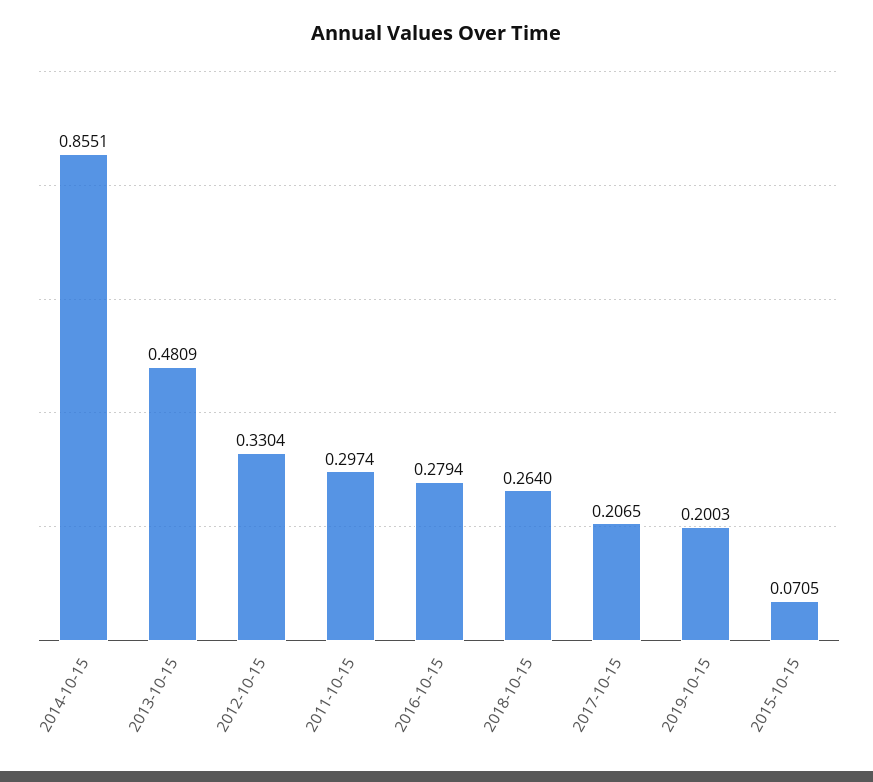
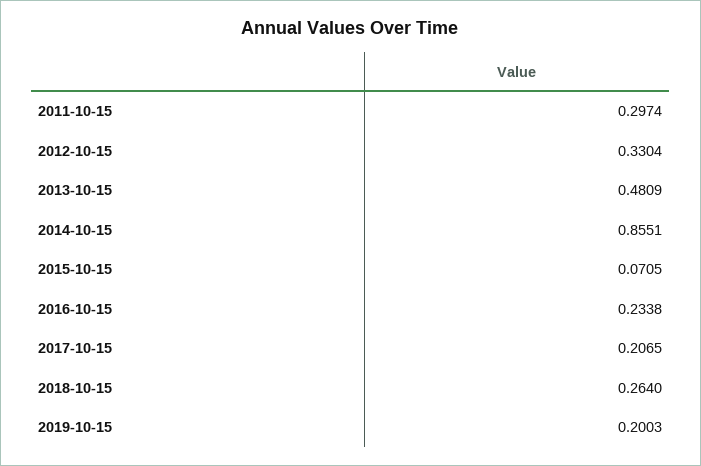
  {
    "2014-10-15": 0.8551,
    "2013-10-15": 0.4809,
    "2012-10-15": 0.3304,
    "2011-10-15": 0.2974,
-   "2016-10-15": 0.2794,
+   "2016-10-15": 0.2338,
    "2018-10-15": 0.264,
    "2017-10-15": 0.2065,
    "2019-10-15": 0.2003,
    "2015-10-15": 0.0705
  }

